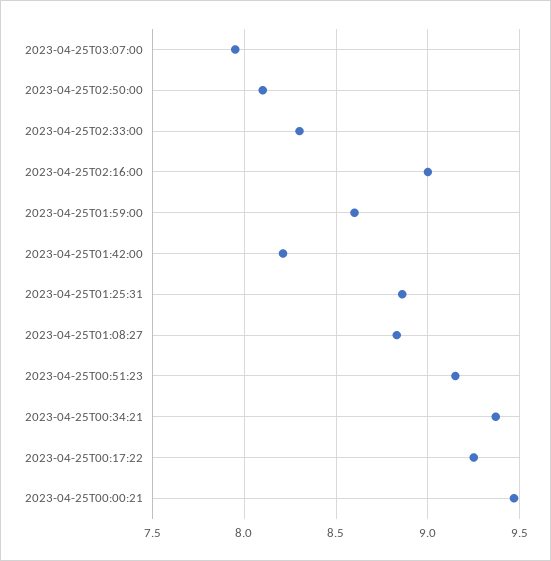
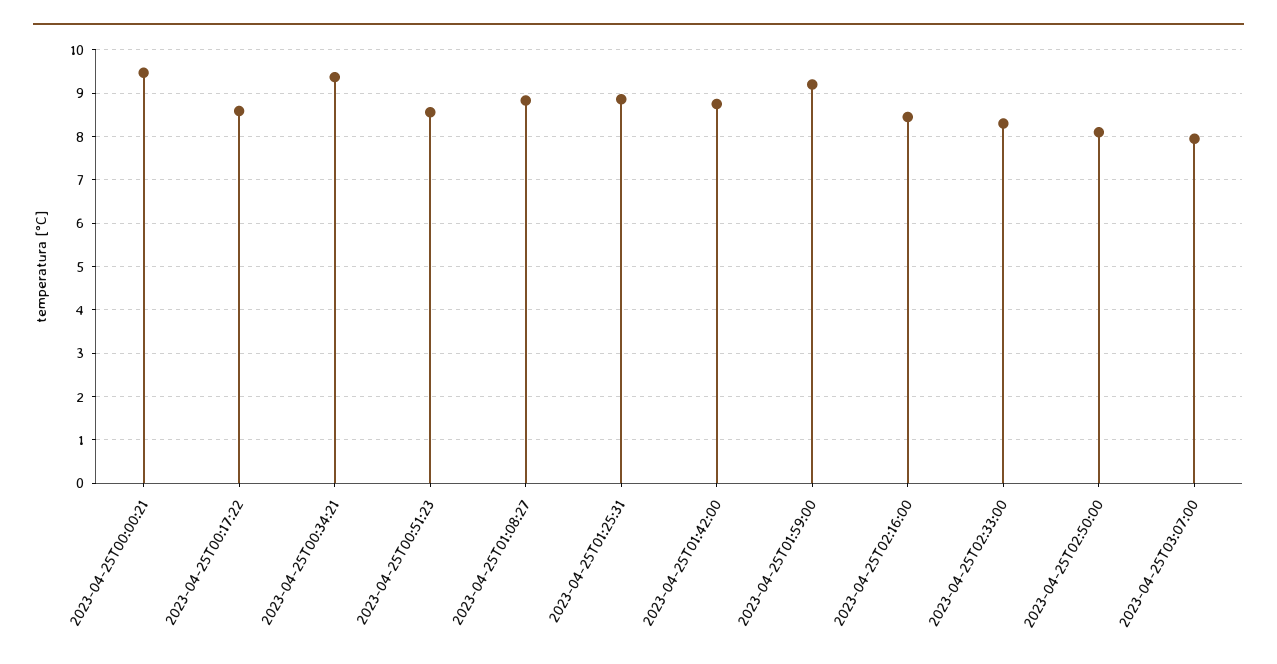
  {
    "2023-04-25T03:07:00": 7.95,
    "2023-04-25T02:50:00": 8.1,
    "2023-04-25T02:33:00": 8.3,
-   "2023-04-25T02:16:00": 9,
+   "2023-04-25T02:16:00": 8.4,
-   "2023-04-25T01:59:00": 8.6,
+   "2023-04-25T01:59:00": 9.2,
-   "2023-04-25T01:42:00": 8.2,
+   "2023-04-25T01:42:00": 8.8,
    "2023-04-25T01:25:31": 8.85,
    "2023-04-25T01:08:27": 8.85,
-   "2023-04-25T00:51:23": 9.15,
+   "2023-04-25T00:51:23": 8.6,
    "2023-04-25T00:34:21": 9.35,
-   "2023-04-25T00:17:22": 9.25,
+   "2023-04-25T00:17:22": 8.6,
    "2023-04-25T00:00:21": 9.45
  }

